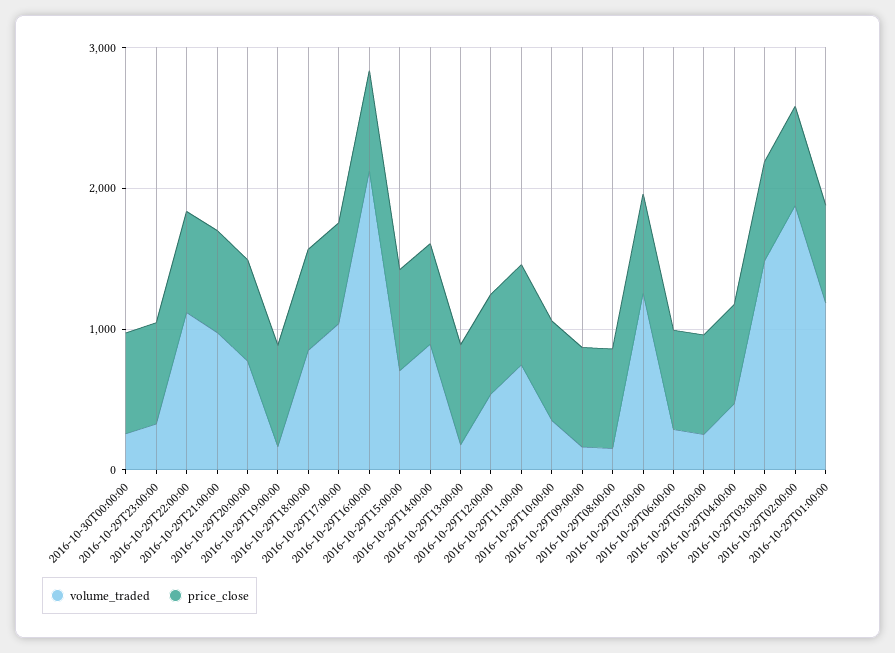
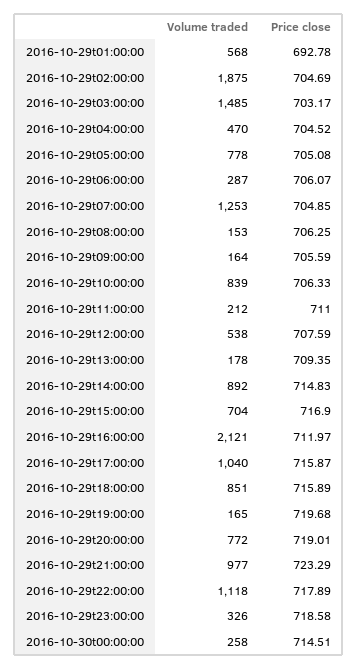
  {
    "volume_traded": {
      "2016-10-30T00:00:00": 258,
      "2016-10-29T23:00:00": 326,
      "2016-10-29T22:00:00": 1118,
      "2016-10-29T21:00:00": 977,
      "2016-10-29T20:00:00": 772,
      "2016-10-29T19:00:00": 165,
      "2016-10-29T18:00:00": 851,
      "2016-10-29T17:00:00": 1040,
      "2016-10-29T16:00:00": 2121,
      "2016-10-29T15:00:00": 704,
      "2016-10-29T14:00:00": 892,
      "2016-10-29T13:00:00": 178,
      "2016-10-29T12:00:00": 538,
-     "2016-10-29T11:00:00": 800,
+     "2016-10-29T11:00:00": 212,
-     "2016-10-29T10:00:00": 400,
+     "2016-10-29T10:00:00": 839,
      "2016-10-29T09:00:00": 164,
      "2016-10-29T08:00:00": 153,
      "2016-10-29T07:00:00": 1253,
      "2016-10-29T06:00:00": 287,
-     "2016-10-29T05:00:00": 200,
+     "2016-10-29T05:00:00": 778,
      "2016-10-29T04:00:00": 470,
      "2016-10-29T03:00:00": 1485,
      "2016-10-29T02:00:00": 1875,
-     "2016-10-29T01:00:00": 1200
+     "2016-10-29T01:00:00": 568
    },
    "price_close": {
      "2016-10-30T00:00:00": 714.51,
      "2016-10-29T23:00:00": 718.58,
      "2016-10-29T22:00:00": 717.89,
      "2016-10-29T21:00:00": 723.29,
      "2016-10-29T20:00:00": 719.01,
      "2016-10-29T19:00:00": 719.68,
      "2016-10-29T18:00:00": 715.89,
      "2016-10-29T17:00:00": 715.87,
      "2016-10-29T16:00:00": 711.97,
      "2016-10-29T15:00:00": 716.9,
      "2016-10-29T14:00:00": 714.83,
      "2016-10-29T13:00:00": 709.35,
      "2016-10-29T12:00:00": 707.59,
      "2016-10-29T11:00:00": 711,
      "2016-10-29T10:00:00": 706.33,
      "2016-10-29T09:00:00": 705.59,
      "2016-10-29T08:00:00": 706.25,
      "2016-10-29T07:00:00": 704.85,
      "2016-10-29T06:00:00": 706.07,
      "2016-10-29T05:00:00": 705.08,
      "2016-10-29T04:00:00": 704.52,
      "2016-10-29T03:00:00": 703.17,
      "2016-10-29T02:00:00": 704.69,
      "2016-10-29T01:00:00": 692.78
    }
  }

